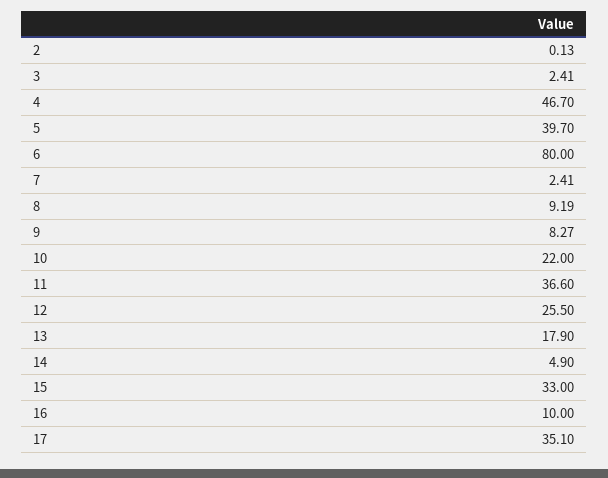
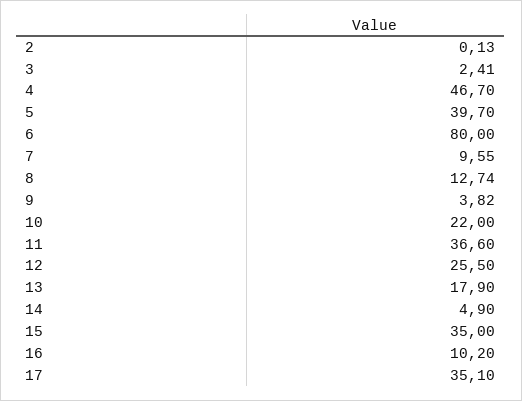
  {
    "2": 0.13,
    "3": 2.41,
    "4": 46.7,
    "5": 39.7,
    "6": 80,
-   "7": 2.41,
+   "7": 9.55,
-   "8": 9.19,
+   "8": 12.74,
-   "9": 8.27,
+   "9": 3.82,
    "10": 22,
    "11": 36.6,
    "12": 25.5,
    "13": 17.9,
    "14": 4.9,
-   "15": 33,
+   "15": 35,
-   "16": 10,
+   "16": 10.2,
    "17": 35.1
  }

